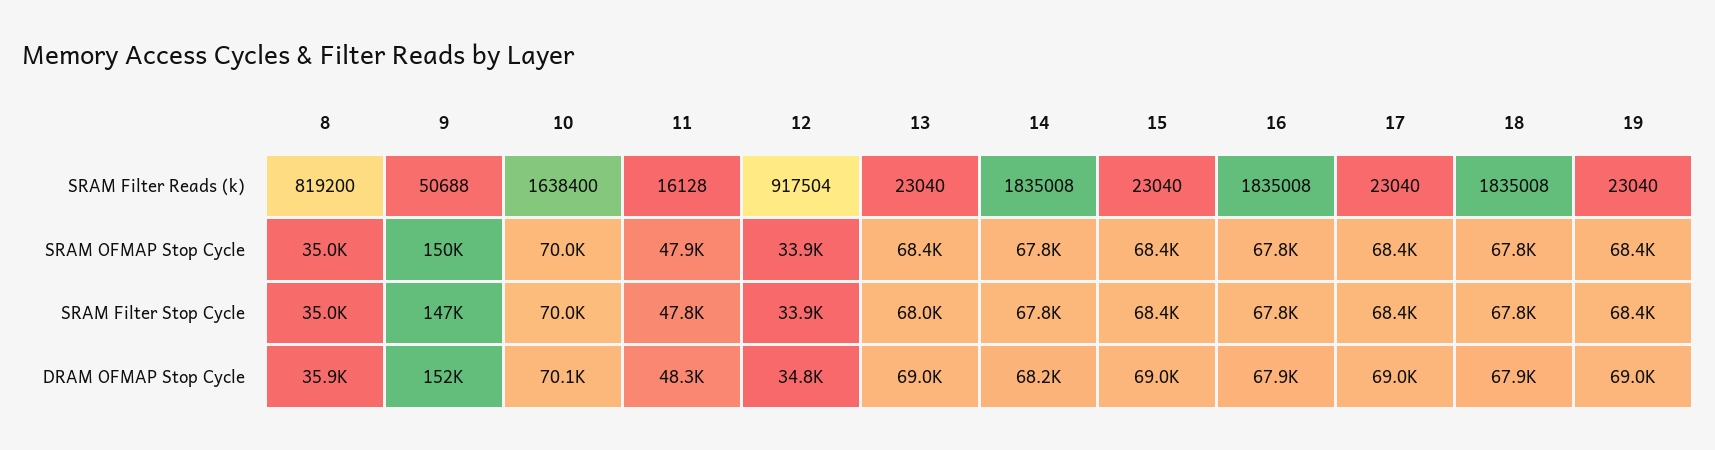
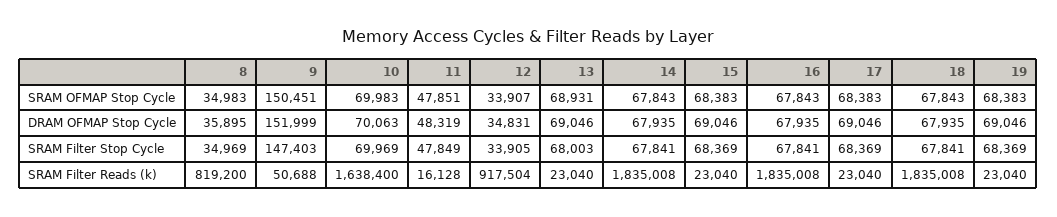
  {
    "8": {
      "SRAM Filter Reads (k)": 819200,
      "SRAM OFMAP Stop Cycle": 34983,
      "SRAM Filter Stop Cycle": 34969,
      "DRAM OFMAP Stop Cycle": 35895
    },
    "9": {
      "SRAM Filter Reads (k)": 50688,
      "SRAM OFMAP Stop Cycle": 150451,
      "SRAM Filter Stop Cycle": 147403,
      "DRAM OFMAP Stop Cycle": 151999
    },
    "10": {
      "SRAM Filter Reads (k)": 1638400,
      "SRAM OFMAP Stop Cycle": 69983,
      "SRAM Filter Stop Cycle": 69969,
      "DRAM OFMAP Stop Cycle": 70063
    },
    "11": {
      "SRAM Filter Reads (k)": 16128,
      "SRAM OFMAP Stop Cycle": 47851,
      "SRAM Filter Stop Cycle": 47849,
      "DRAM OFMAP Stop Cycle": 48319
    },
    "12": {
      "SRAM Filter Reads (k)": 917504,
      "SRAM OFMAP Stop Cycle": 33907,
      "SRAM Filter Stop Cycle": 33905,
      "DRAM OFMAP Stop Cycle": 34831
    },
    "13": {
      "SRAM Filter Reads (k)": 23040,
-     "SRAM OFMAP Stop Cycle": 68400,
+     "SRAM OFMAP Stop Cycle": 68931,
      "SRAM Filter Stop Cycle": 68003,
      "DRAM OFMAP Stop Cycle": 69046
    },
    "14": {
      "SRAM Filter Reads (k)": 1835008,
      "SRAM OFMAP Stop Cycle": 67843,
      "SRAM Filter Stop Cycle": 67841,
-     "DRAM OFMAP Stop Cycle": 68200
+     "DRAM OFMAP Stop Cycle": 67935
    },
    "15": {
      "SRAM Filter Reads (k)": 23040,
      "SRAM OFMAP Stop Cycle": 68383,
      "SRAM Filter Stop Cycle": 68369,
      "DRAM OFMAP Stop Cycle": 69046
    },
    "16": {
      "SRAM Filter Reads (k)": 1835008,
      "SRAM OFMAP Stop Cycle": 67843,
      "SRAM Filter Stop Cycle": 67841,
      "DRAM OFMAP Stop Cycle": 67935
    },
    "17": {
      "SRAM Filter Reads (k)": 23040,
      "SRAM OFMAP Stop Cycle": 68383,
      "SRAM Filter Stop Cycle": 68369,
      "DRAM OFMAP Stop Cycle": 69046
    },
    "18": {
      "SRAM Filter Reads (k)": 1835008,
      "SRAM OFMAP Stop Cycle": 67843,
      "SRAM Filter Stop Cycle": 67841,
      "DRAM OFMAP Stop Cycle": 67935
    },
    "19": {
      "SRAM Filter Reads (k)": 23040,
      "SRAM OFMAP Stop Cycle": 68383,
      "SRAM Filter Stop Cycle": 68369,
      "DRAM OFMAP Stop Cycle": 69046
    }
  }

